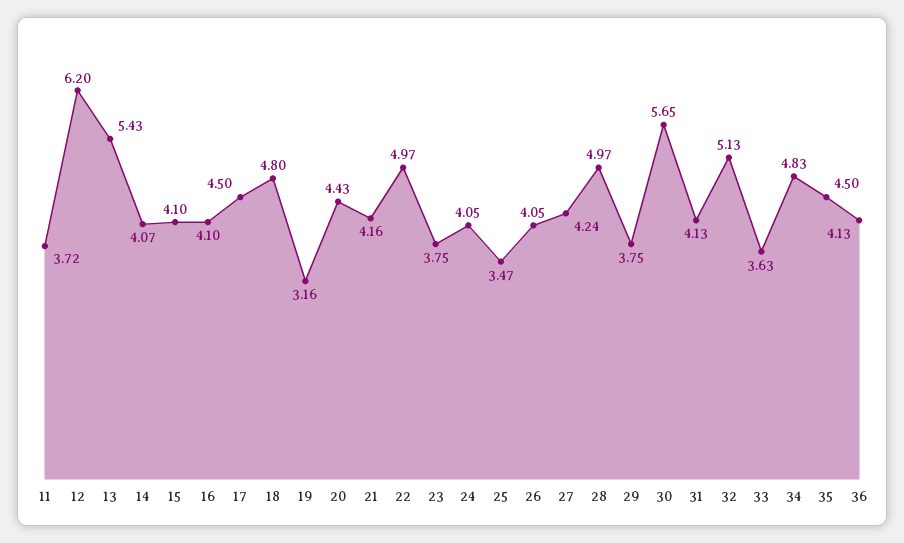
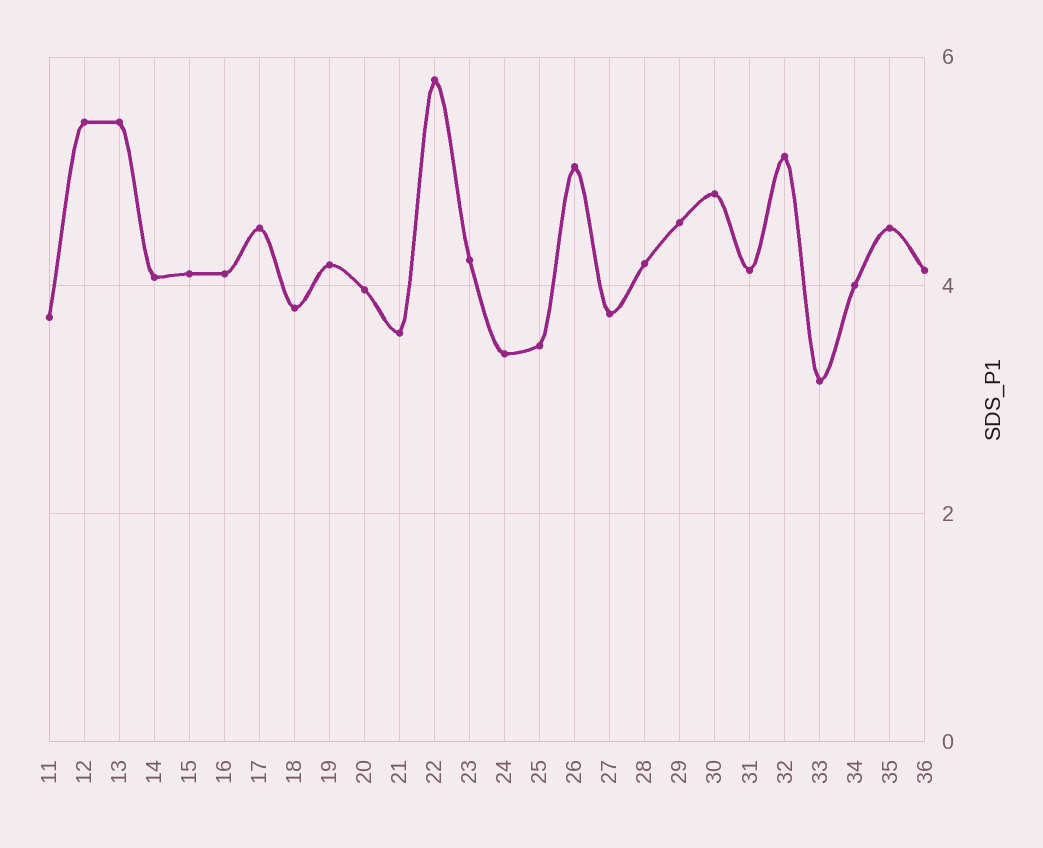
  {
    "11": 3.72,
-   "12": 6.2,
+   "12": 5.4,
    "13": 5.43,
    "14": 4.07,
    "15": 4.1,
    "16": 4.1,
    "17": 4.5,
-   "18": 4.8,
+   "18": 3.8,
-   "19": 3.16,
+   "19": 4.2,
-   "20": 4.43,
+   "20": 4,
-   "21": 4.16,
+   "21": 3.6,
-   "22": 4.97,
+   "22": 5.8,
-   "23": 3.75,
+   "23": 4.2,
-   "24": 4.05,
+   "24": 3.4,
    "25": 3.47,
-   "26": 4.05,
+   "26": 5,
-   "27": 4.24,
+   "27": 3.8,
-   "28": 4.97,
+   "28": 4.2,
-   "29": 3.75,
+   "29": 4.6,
-   "30": 5.65,
+   "30": 4.8,
    "31": 4.13,
    "32": 5.13,
-   "33": 3.63,
+   "33": 3.2,
-   "34": 4.83,
+   "34": 4,
    "35": 4.5,
    "36": 4.13
  }

